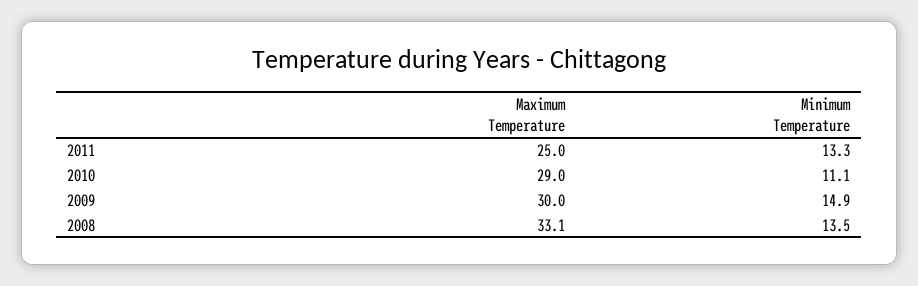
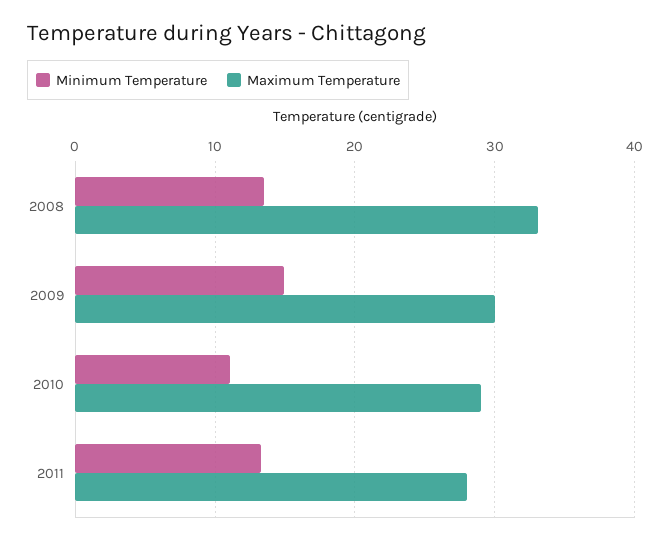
  {
    "Maximum Temperature": {
-     "2011": 25,
+     "2011": 28,
      "2010": 29,
      "2009": 30,
      "2008": 33.1
    },
    "Minimum Temperature": {
      "2011": 13.3,
      "2010": 11.1,
      "2009": 14.9,
      "2008": 13.5
    }
  }

